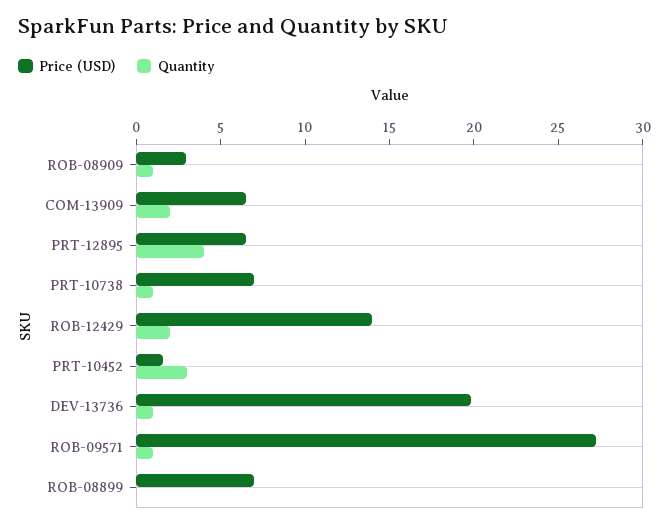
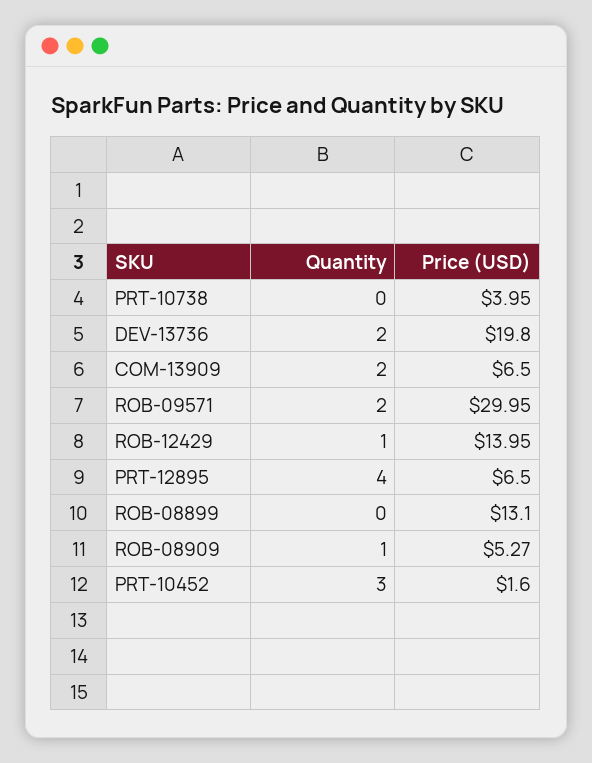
  {
    "Price (USD)": {
-     "ROB-08909": 3,
+     "ROB-08909": 5.27,
      "COM-13909": 6.5,
      "PRT-12895": 6.5,
-     "PRT-10738": 7,
+     "PRT-10738": 3.95,
      "ROB-12429": 13.95,
      "PRT-10452": 1.6,
      "DEV-13736": 19.8,
-     "ROB-09571": 27,
+     "ROB-09571": 29.95,
-     "ROB-08899": 7
+     "ROB-08899": 13.1
    },
    "Quantity": {
      "ROB-08909": 1,
      "COM-13909": 2,
      "PRT-12895": 4,
-     "PRT-10738": 1,
+     "PRT-10738": 0,
-     "ROB-12429": 2,
+     "ROB-12429": 1,
      "PRT-10452": 3,
-     "DEV-13736": 1,
+     "DEV-13736": 2,
-     "ROB-09571": 1,
+     "ROB-09571": 2,
      "ROB-08899": 0
    }
  }

